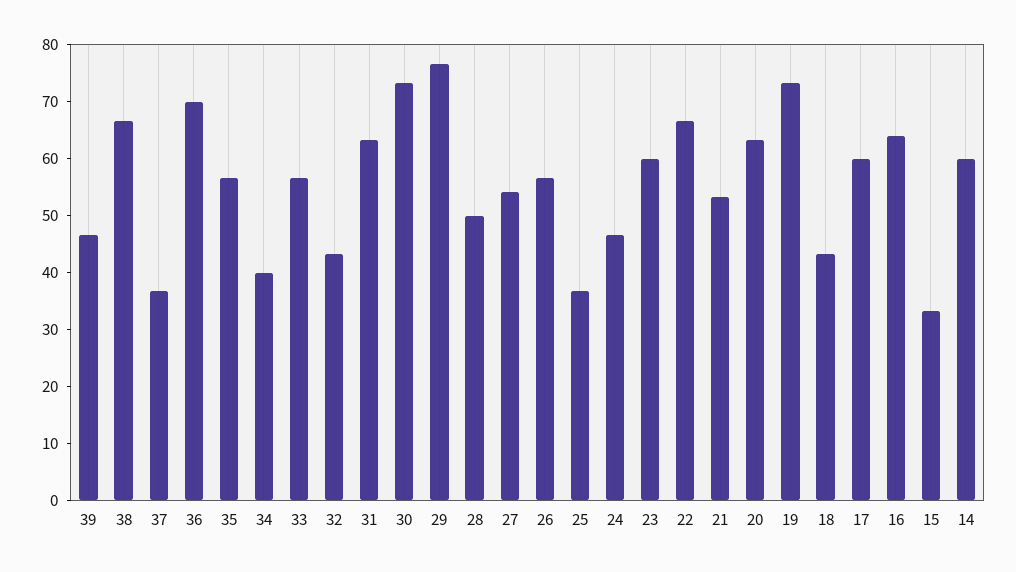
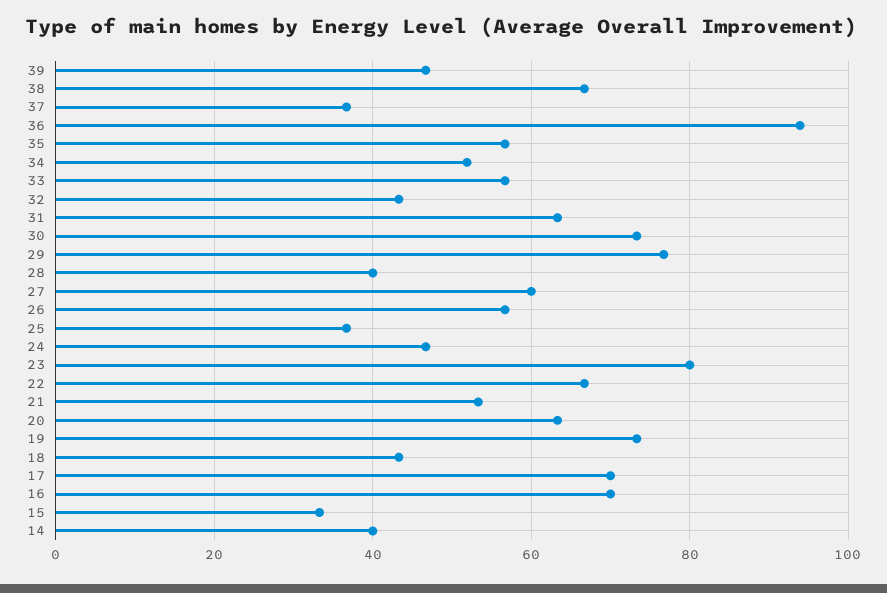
  {
    "39": 46,
    "38": 66,
    "37": 36,
-   "36": 70,
+   "36": 94,
    "35": 56,
-   "34": 40,
+   "34": 52,
    "33": 56,
    "32": 44,
    "31": 64,
    "30": 74,
    "29": 76,
-   "28": 50,
+   "28": 40,
-   "27": 54,
+   "27": 60,
    "26": 56,
    "25": 36,
    "24": 46,
-   "23": 60,
+   "23": 80,
    "22": 66,
    "21": 54,
    "20": 64,
    "19": 74,
    "18": 44,
-   "17": 60,
+   "17": 70,
-   "16": 64,
+   "16": 70,
    "15": 34,
-   "14": 60
+   "14": 40
  }

